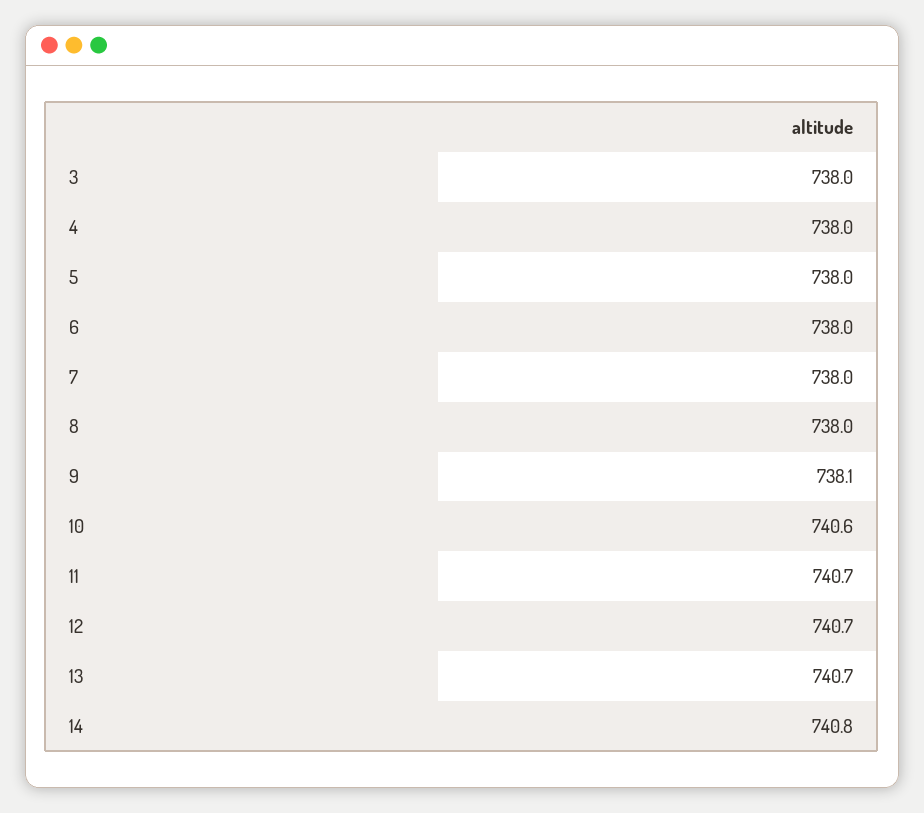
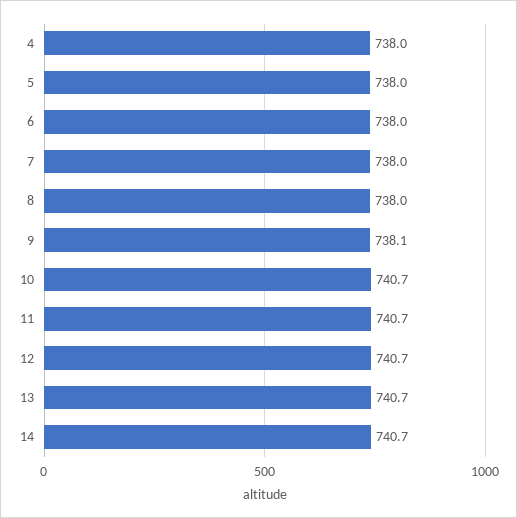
  {
-   "3": 738,
    "4": 738,
    "5": 738,
    "6": 738,
    "7": 738,
    "8": 738,
    "9": 738.1,
-   "10": 740.6,
+   "10": 740.7,
    "11": 740.7,
    "12": 740.7,
    "13": 740.7,
-   "14": 740.8
+   "14": 740.7
  }

